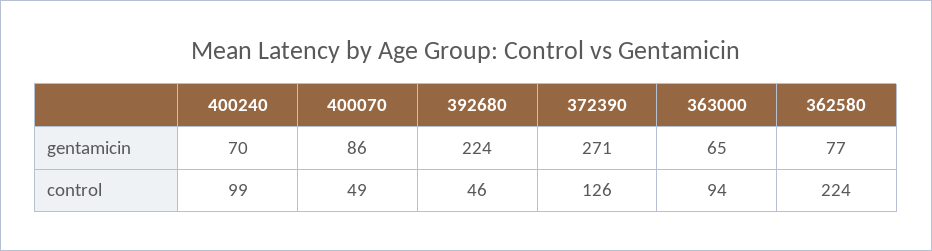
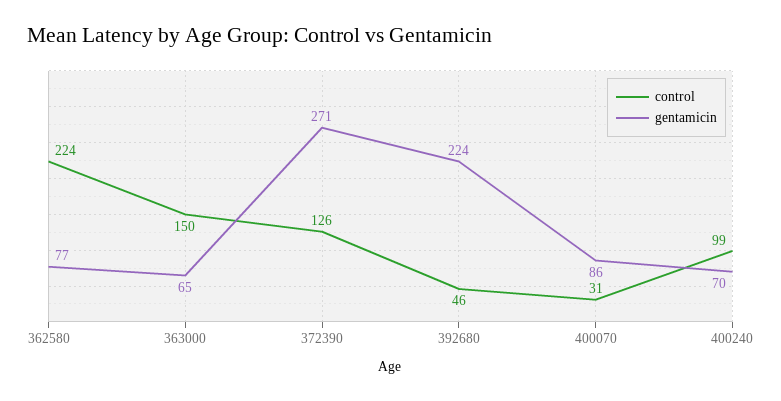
  {
    "gentamicin": {
      "400240": 70,
      "400070": 86,
      "392680": 224,
      "372390": 271,
      "363000": 65,
      "362580": 77
    },
    "control": {
      "400240": 99,
-     "400070": 49,
+     "400070": 31,
      "392680": 46,
      "372390": 126,
-     "363000": 94,
+     "363000": 150,
      "362580": 224
    }
  }

